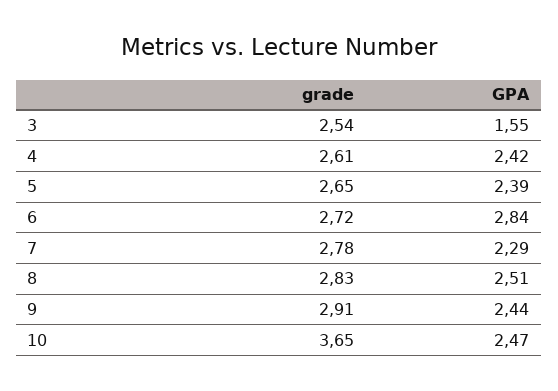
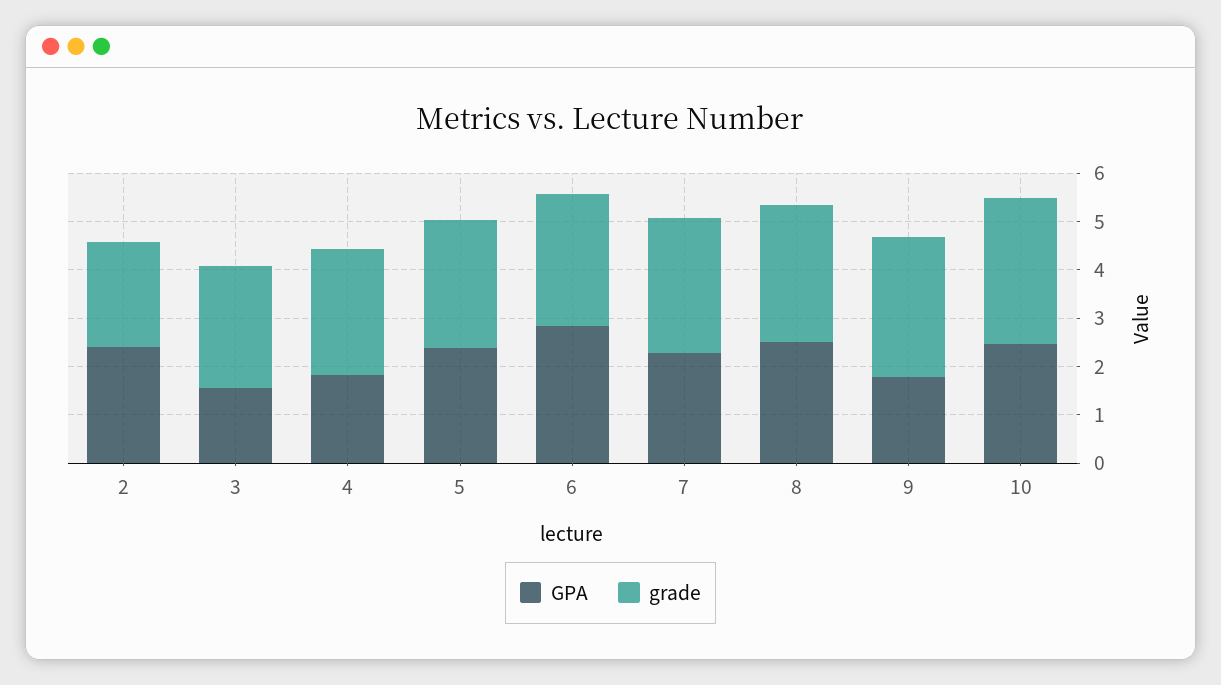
  {
    "grade": {
      "3": 2.54,
      "4": 2.61,
      "5": 2.65,
      "6": 2.72,
      "7": 2.78,
      "8": 2.83,
      "9": 2.91,
-     "10": 3.65
+     "10": 3,
+     "2": 2.2
    },
    "GPA": {
      "3": 1.55,
-     "4": 2.42,
+     "4": 1.8,
      "5": 2.39,
      "6": 2.84,
      "7": 2.29,
      "8": 2.51,
-     "9": 2.44,
+     "9": 1.8,
-     "10": 2.47
+     "10": 2.47,
+     "2": 2.4
    }
  }

